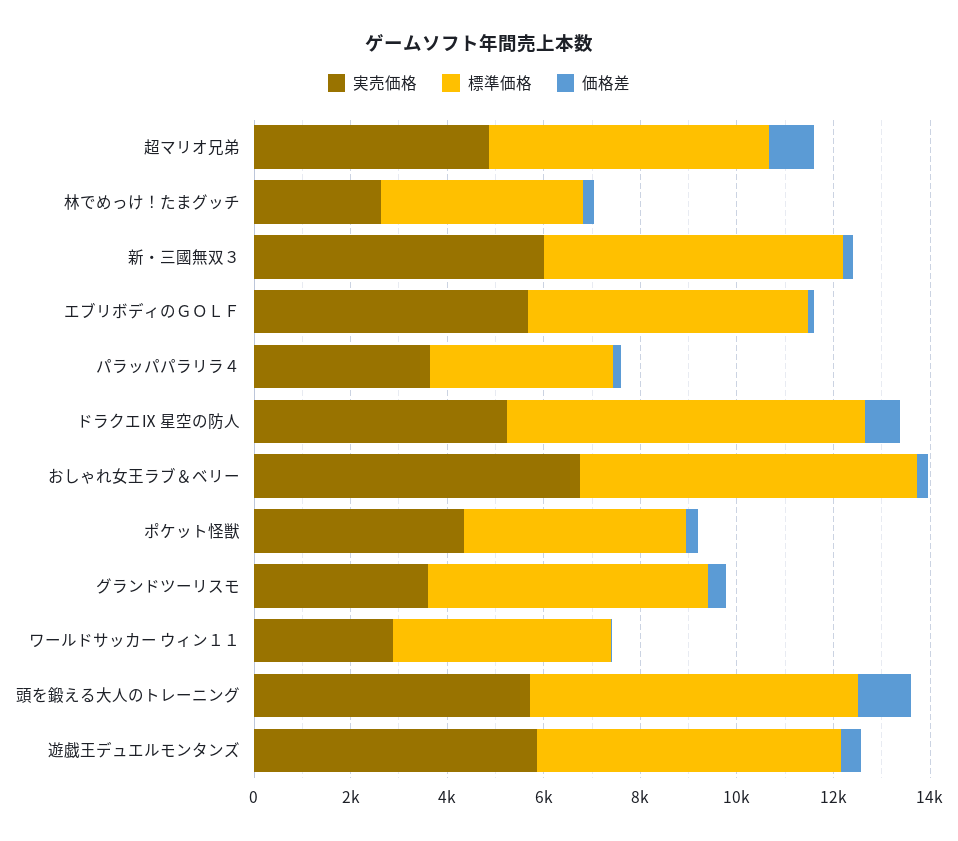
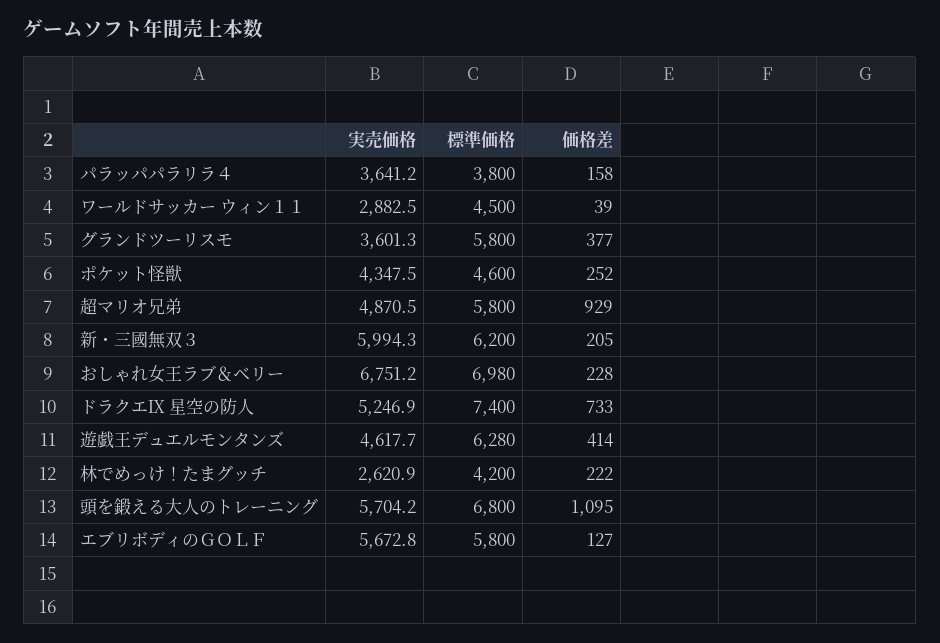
  {
    "実売価格": {
      "超マリオ兄弟": 4870.5,
      "林でめっけ！たまグッチ": 2620.9,
      "新・三國無双３": 5994.3,
      "エブリボディのＧＯＬＦ": 5672.8,
      "パラッパパラリラ４": 3641.2,
      "ドラクエⅨ 星空の防人": 5246.9,
      "おしゃれ女王ラブ＆ベリー": 6751.2,
      "ポケット怪獣": 4347.5,
      "グランドツーリスモ": 3601.3,
      "ワールドサッカー ウィン１１": 2882.5,
      "頭を鍛える大人のトレーニング": 5704.2,
-     "遊戯王デュエルモンタンズ": 6000
+     "遊戯王デュエルモンタンズ": 4617.7
    },
    "標準価格": {
      "超マリオ兄弟": 5800,
      "林でめっけ！たまグッチ": 4200,
      "新・三國無双３": 6200,
      "エブリボディのＧＯＬＦ": 5800,
      "パラッパパラリラ４": 3800,
      "ドラクエⅨ 星空の防人": 7400,
      "おしゃれ女王ラブ＆ベリー": 6980,
      "ポケット怪獣": 4600,
      "グランドツーリスモ": 5800,
      "ワールドサッカー ウィン１１": 4500,
      "頭を鍛える大人のトレーニング": 6800,
      "遊戯王デュエルモンタンズ": 6280
    },
    "価格差": {
      "超マリオ兄弟": 929,
      "林でめっけ！たまグッチ": 222,
      "新・三國無双３": 205,
      "エブリボディのＧＯＬＦ": 127,
      "パラッパパラリラ４": 158,
      "ドラクエⅨ 星空の防人": 733,
      "おしゃれ女王ラブ＆ベリー": 228,
      "ポケット怪獣": 252,
      "グランドツーリスモ": 377,
      "ワールドサッカー ウィン１１": 39,
      "頭を鍛える大人のトレーニング": 1095,
      "遊戯王デュエルモンタンズ": 414
    }
  }

